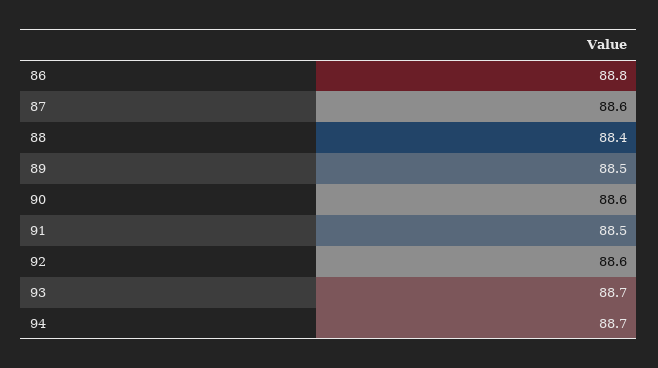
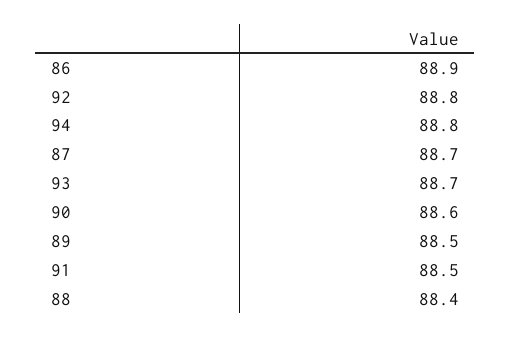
  {
-   "86": 88.8,
+   "86": 88.9,
-   "87": 88.6,
+   "87": 88.7,
    "88": 88.4,
    "89": 88.5,
    "90": 88.6,
    "91": 88.5,
-   "92": 88.6,
+   "92": 88.8,
    "93": 88.7,
-   "94": 88.7
+   "94": 88.8
  }

